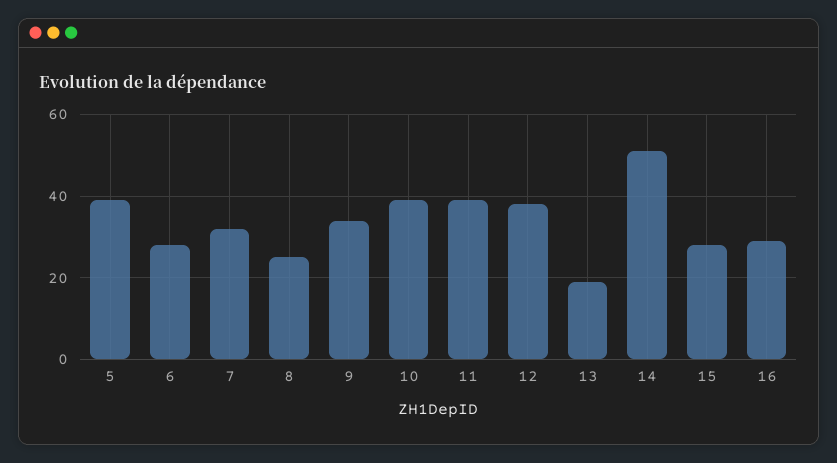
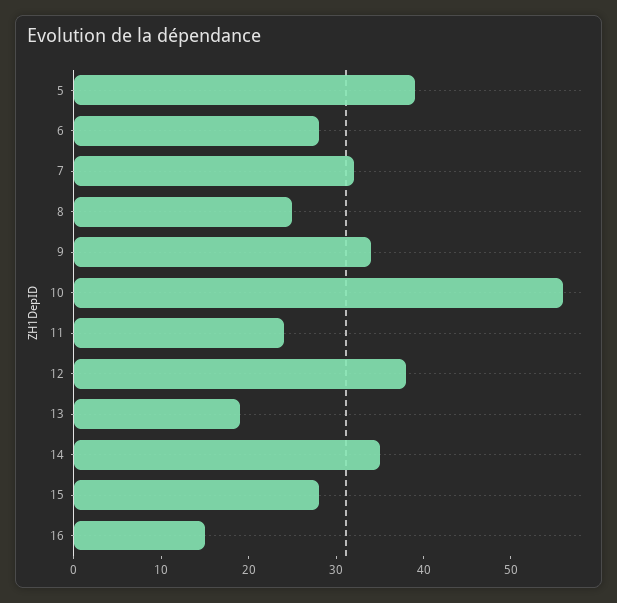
  {
    "5": 39,
    "6": 28,
    "7": 32,
    "8": 25,
    "9": 34,
-   "10": 40,
+   "10": 56,
-   "11": 40,
+   "11": 24,
    "12": 38,
    "13": 19,
-   "14": 50,
+   "14": 35,
    "15": 28,
-   "16": 30
+   "16": 15
  }

